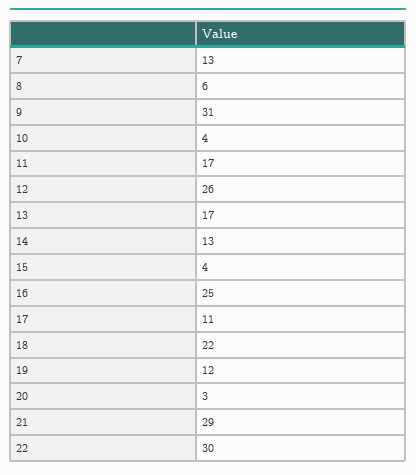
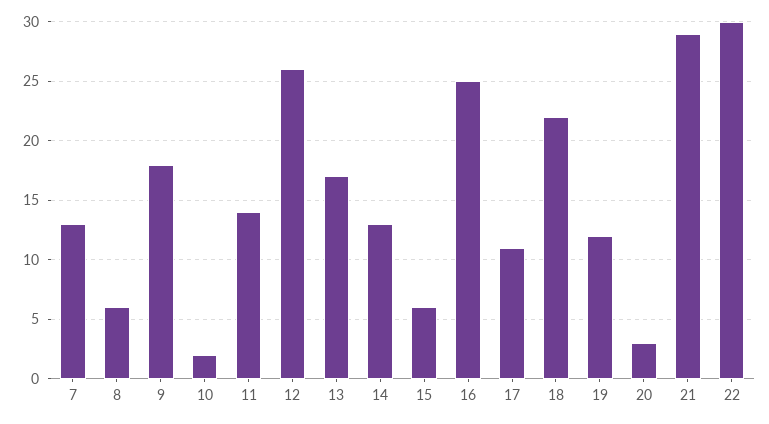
  {
    "7": 13,
    "8": 6,
-   "9": 31,
+   "9": 18,
-   "10": 4,
+   "10": 2,
-   "11": 17,
+   "11": 14,
    "12": 26,
    "13": 17,
    "14": 13,
-   "15": 4,
+   "15": 6,
    "16": 25,
    "17": 11,
    "18": 22,
    "19": 12,
    "20": 3,
    "21": 29,
    "22": 30
  }

